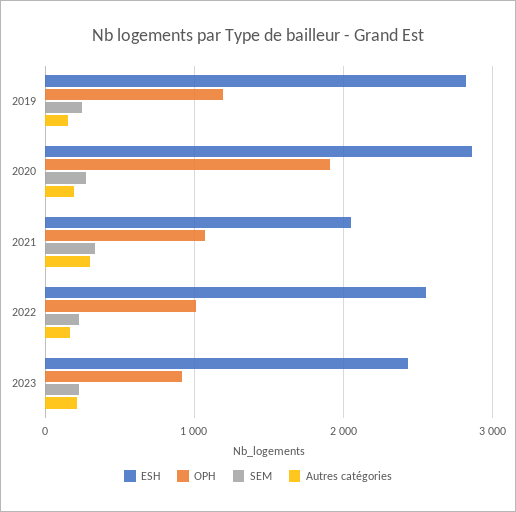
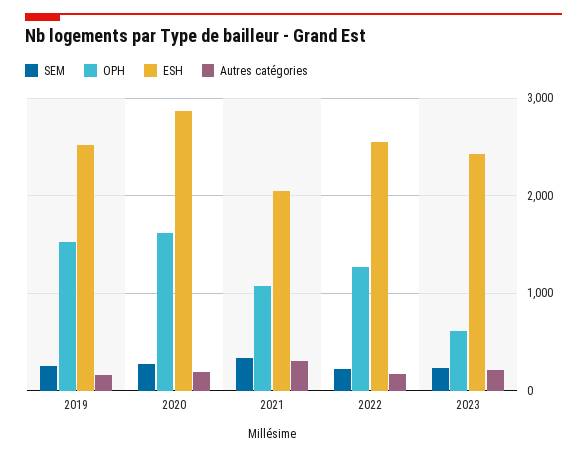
  {
    "ESH": {
-     "2019": 2800,
+     "2019": 2500,
      "2020": 2900,
      "2021": 2000,
      "2022": 2600,
      "2023": 2400
    },
    "OPH": {
-     "2019": 1200,
+     "2019": 1500,
-     "2020": 1900,
+     "2020": 1600,
      "2021": 1100,
-     "2022": 1000,
+     "2022": 1300,
-     "2023": 900
+     "2023": 600
    },
    "SEM": {
      "2019": 200,
      "2020": 300,
      "2021": 300,
      "2022": 200,
      "2023": 200
    },
    "Autres catégories": {
      "2019": 200,
      "2020": 200,
      "2021": 300,
      "2022": 200,
      "2023": 200
    }
  }

